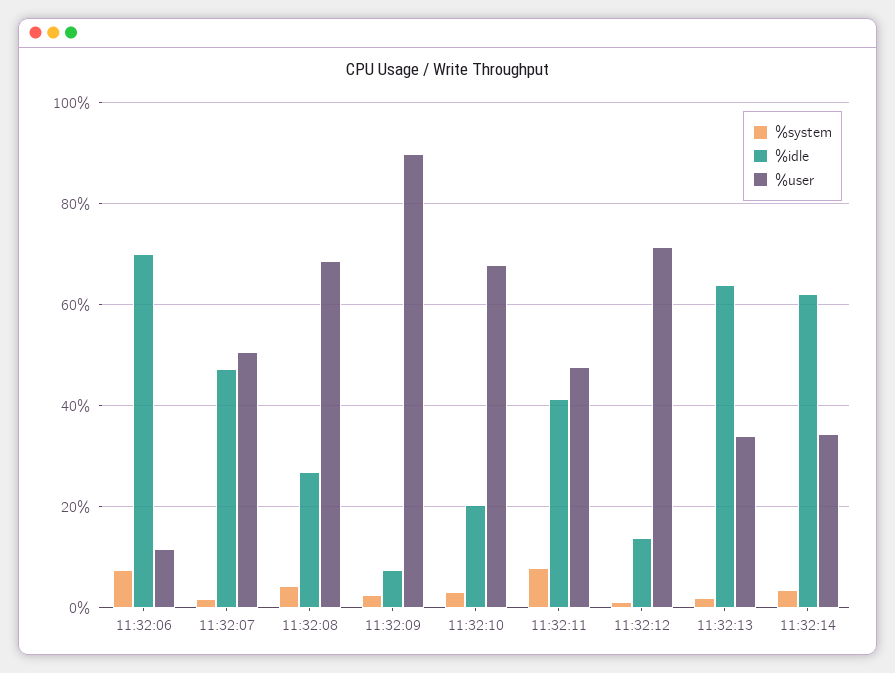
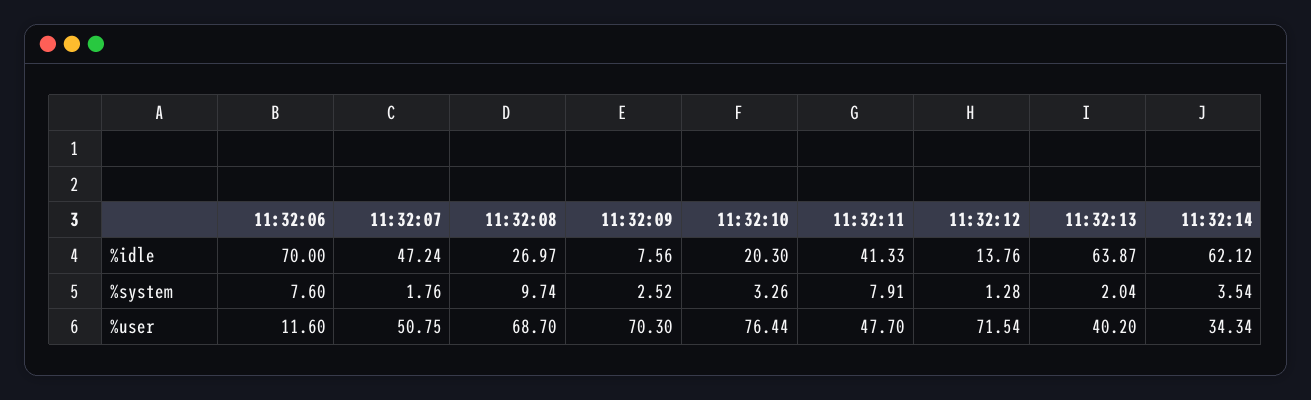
  {
    "%system": {
      "11:32:06": 7.6,
      "11:32:07": 1.76,
-     "11:32:08": 4,
+     "11:32:08": 9.74,
      "11:32:09": 2.52,
      "11:32:10": 3.26,
      "11:32:11": 7.91,
      "11:32:12": 1.28,
      "11:32:13": 2.04,
      "11:32:14": 3.54
    },
    "%idle": {
      "11:32:06": 70,
      "11:32:07": 47.24,
      "11:32:08": 26.97,
      "11:32:09": 7.56,
      "11:32:10": 20.3,
      "11:32:11": 41.33,
      "11:32:12": 13.76,
      "11:32:13": 63.87,
      "11:32:14": 62.12
    },
    "%user": {
      "11:32:06": 11.6,
      "11:32:07": 50.75,
      "11:32:08": 68.7,
-     "11:32:09": 90,
+     "11:32:09": 70.3,
-     "11:32:10": 68,
+     "11:32:10": 76.44,
      "11:32:11": 47.7,
      "11:32:12": 71.54,
-     "11:32:13": 34,
+     "11:32:13": 40.2,
      "11:32:14": 34.34
    }
  }

